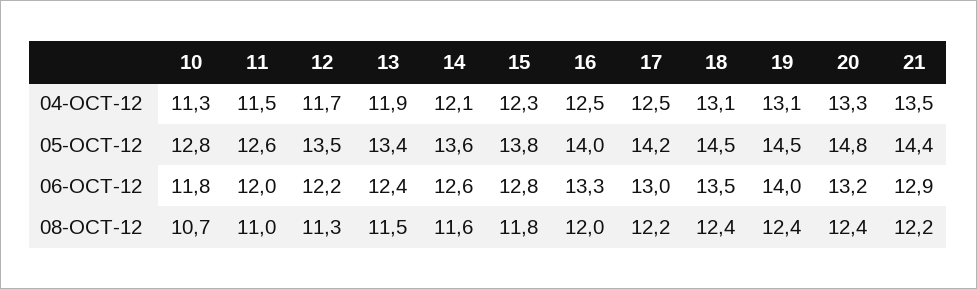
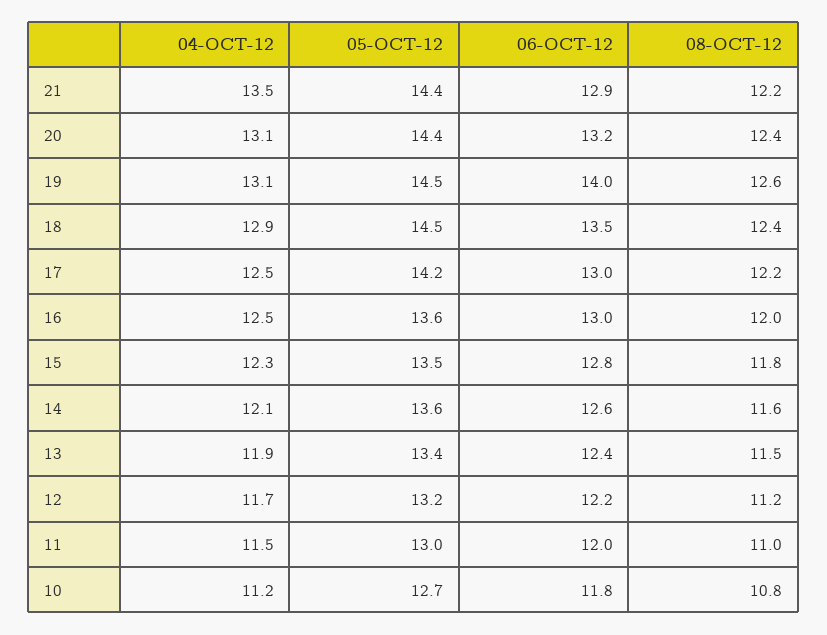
  {
    "10": {
-     "04-OCT-12": 11.3,
+     "04-OCT-12": 11.2,
-     "05-OCT-12": 12.8,
+     "05-OCT-12": 12.7,
      "06-OCT-12": 11.8,
-     "08-OCT-12": 10.7
+     "08-OCT-12": 10.8
    },
    "11": {
      "04-OCT-12": 11.5,
-     "05-OCT-12": 12.6,
+     "05-OCT-12": 13,
      "06-OCT-12": 12,
      "08-OCT-12": 11
    },
    "12": {
      "04-OCT-12": 11.7,
-     "05-OCT-12": 13.5,
+     "05-OCT-12": 13.2,
      "06-OCT-12": 12.2,
-     "08-OCT-12": 11.3
+     "08-OCT-12": 11.2
    },
    "13": {
      "04-OCT-12": 11.9,
      "05-OCT-12": 13.4,
      "06-OCT-12": 12.4,
      "08-OCT-12": 11.5
    },
    "14": {
      "04-OCT-12": 12.1,
      "05-OCT-12": 13.6,
      "06-OCT-12": 12.6,
      "08-OCT-12": 11.6
    },
    "15": {
      "04-OCT-12": 12.3,
-     "05-OCT-12": 13.8,
+     "05-OCT-12": 13.5,
      "06-OCT-12": 12.8,
      "08-OCT-12": 11.8
    },
    "16": {
      "04-OCT-12": 12.5,
-     "05-OCT-12": 14,
+     "05-OCT-12": 13.6,
-     "06-OCT-12": 13.3,
+     "06-OCT-12": 13,
      "08-OCT-12": 12
    },
    "17": {
      "04-OCT-12": 12.5,
      "05-OCT-12": 14.2,
      "06-OCT-12": 13,
      "08-OCT-12": 12.2
    },
    "18": {
-     "04-OCT-12": 13.1,
+     "04-OCT-12": 12.9,
      "05-OCT-12": 14.5,
      "06-OCT-12": 13.5,
      "08-OCT-12": 12.4
    },
    "19": {
      "04-OCT-12": 13.1,
      "05-OCT-12": 14.5,
      "06-OCT-12": 14,
-     "08-OCT-12": 12.4
+     "08-OCT-12": 12.6
    },
    "20": {
-     "04-OCT-12": 13.3,
+     "04-OCT-12": 13.1,
-     "05-OCT-12": 14.8,
+     "05-OCT-12": 14.4,
      "06-OCT-12": 13.2,
      "08-OCT-12": 12.4
    },
    "21": {
      "04-OCT-12": 13.5,
      "05-OCT-12": 14.4,
      "06-OCT-12": 12.9,
      "08-OCT-12": 12.2
    }
  }

